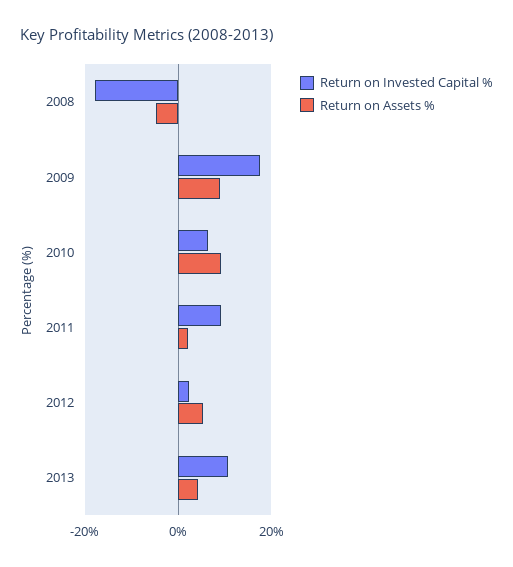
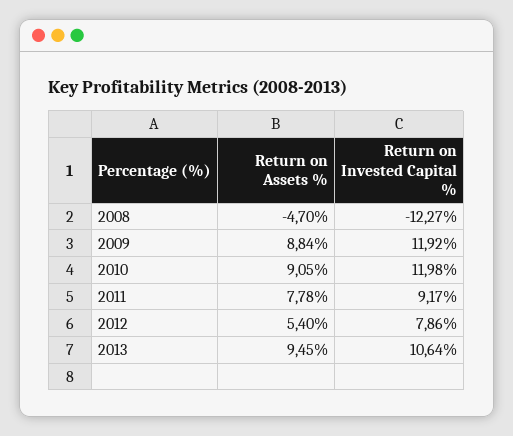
  {
    "Return on Invested Capital %": {
-     "2008": -18,
+     "2008": -12.27,
-     "2009": 18,
+     "2009": 11.92,
-     "2010": 6,
+     "2010": 11.98,
      "2011": 9.17,
-     "2012": 2,
+     "2012": 7.86,
      "2013": 10.64
    },
    "Return on Assets %": {
      "2008": -4.7,
      "2009": 8.84,
      "2010": 9.05,
-     "2011": 2,
+     "2011": 7.78,
      "2012": 5.4,
-     "2013": 4
+     "2013": 9.45
    }
  }

